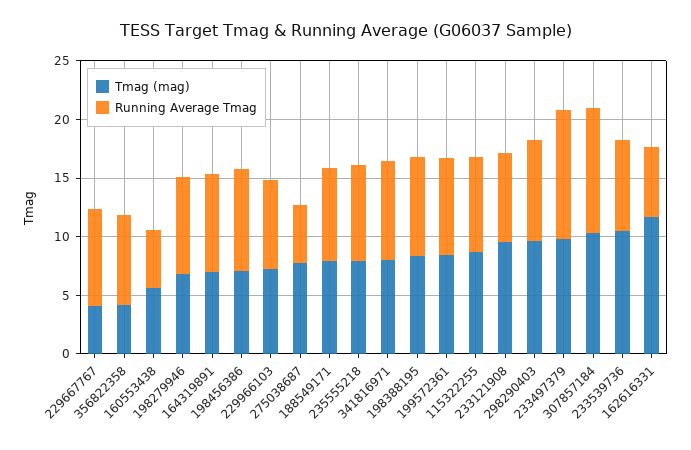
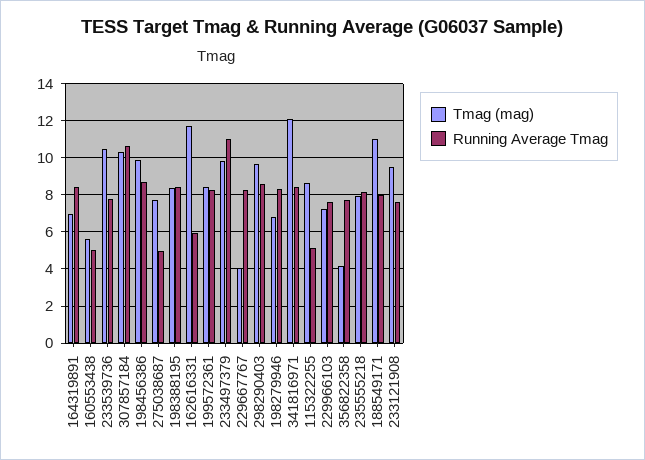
  {
    "Tmag (mag)": {
      "229667767": 4,
      "356822358": 4,
      "160553438": 5.5,
      "198279946": 7,
      "164319891": 7,
-     "198456386": 7,
+     "198456386": 10,
      "229966103": 7,
      "275038687": 7.5,
-     "188549171": 8,
+     "188549171": 11,
      "235555218": 8,
-     "341816971": 8,
+     "341816971": 12,
      "198388195": 8.5,
      "199572361": 8.5,
      "115322255": 8.5,
      "233121908": 9.5,
      "298290403": 9.5,
      "233497379": 10,
      "307857184": 10.5,
      "233539736": 10.5,
      "162616331": 11.5
    },
    "Running Average Tmag": {
      "229667767": 8.5,
      "356822358": 7.5,
      "160553438": 5,
      "198279946": 8.5,
      "164319891": 8.5,
      "198456386": 8.5,
      "229966103": 7.5,
      "275038687": 5,
      "188549171": 8,
      "235555218": 8,
      "341816971": 8.5,
      "198388195": 8.5,
      "199572361": 8.5,
-     "115322255": 8,
+     "115322255": 5,
      "233121908": 7.5,
      "298290403": 8.5,
      "233497379": 11,
      "307857184": 10.5,
      "233539736": 8,
      "162616331": 6
    }
  }

